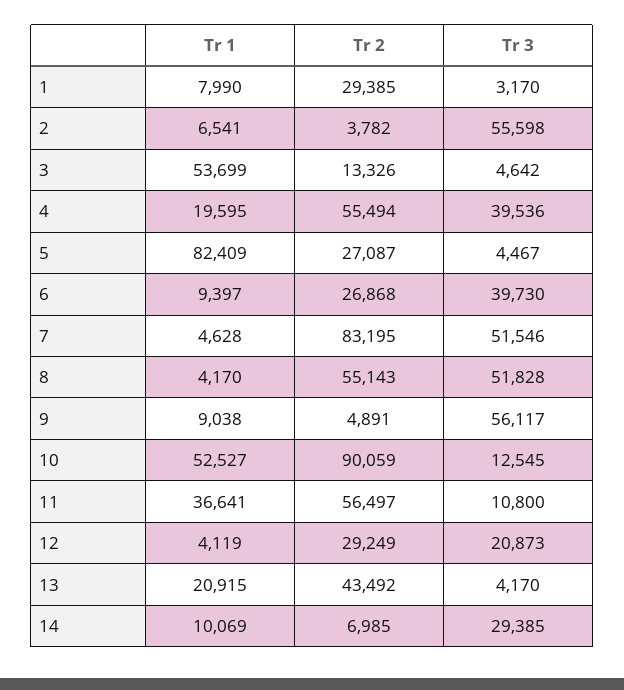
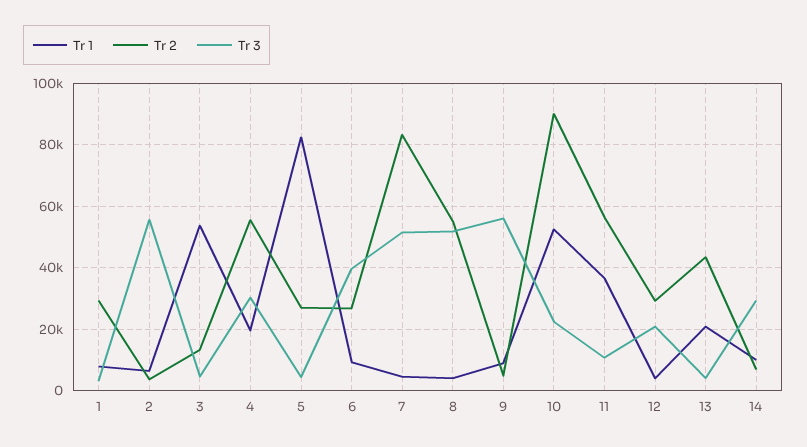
  {
    "Tr 1": {
      "1": 7990,
      "2": 6541,
      "3": 53699,
      "4": 19595,
      "5": 82409,
      "6": 9397,
      "7": 4628,
      "8": 4170,
      "9": 9038,
      "10": 52527,
      "11": 36641,
      "12": 4119,
      "13": 20915,
      "14": 10069
    },
    "Tr 2": {
      "1": 29385,
      "2": 3782,
      "3": 13326,
      "4": 55494,
      "5": 27087,
      "6": 26868,
      "7": 83195,
      "8": 55143,
      "9": 4891,
      "10": 90059,
      "11": 56497,
      "12": 29249,
      "13": 43492,
      "14": 6985
    },
    "Tr 3": {
      "1": 3170,
      "2": 55598,
      "3": 4642,
-     "4": 39536,
+     "4": 30000,
      "5": 4467,
      "6": 39730,
      "7": 51546,
      "8": 51828,
      "9": 56117,
-     "10": 12545,
+     "10": 22000,
      "11": 10800,
      "12": 20873,
      "13": 4170,
      "14": 29385
    }
  }

